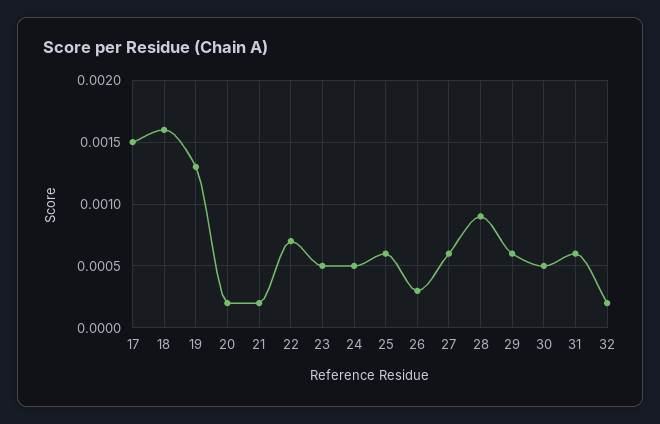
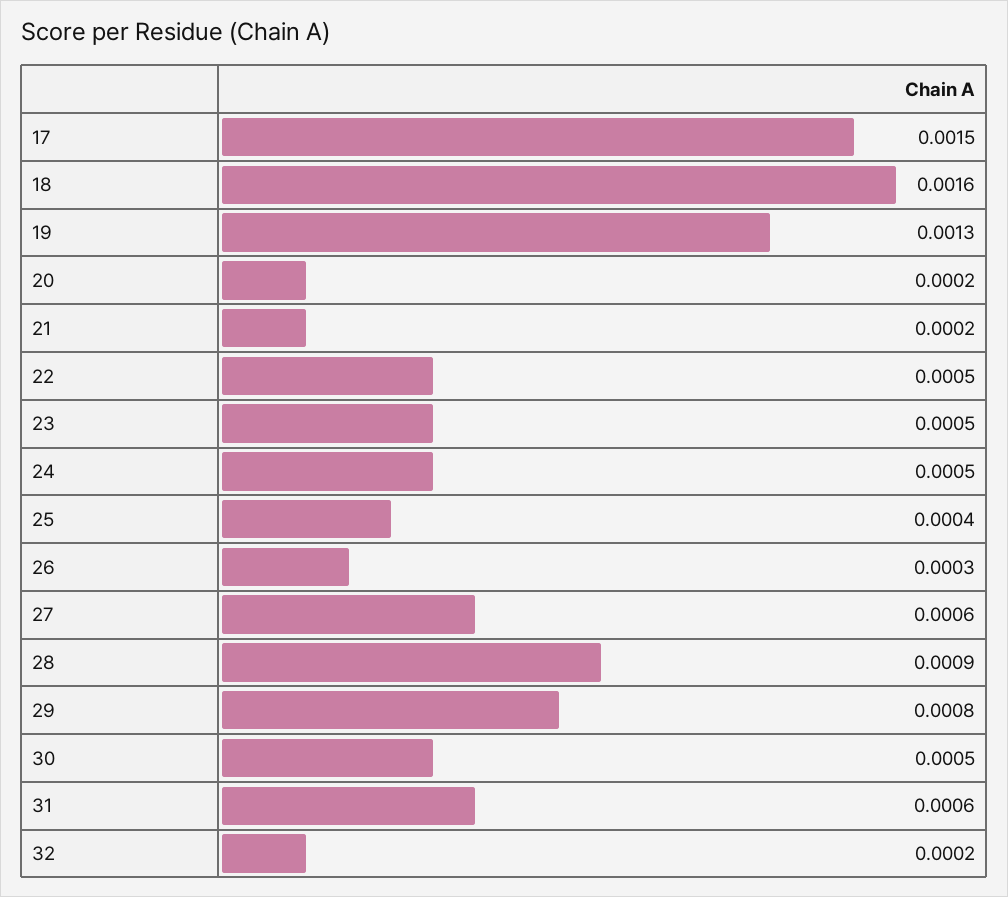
  {
    "17": 0.0015,
    "18": 0.0016,
    "19": 0.0013,
    "20": 0.0002,
    "21": 0.0002,
-   "22": 0.0007,
+   "22": 0.0005,
    "23": 0.0005,
    "24": 0.0005,
-   "25": 0.0006,
+   "25": 0.0004,
    "26": 0.0003,
    "27": 0.0006,
    "28": 0.0009,
-   "29": 0.0006,
+   "29": 0.0008,
    "30": 0.0005,
    "31": 0.0006,
    "32": 0.0002
  }

